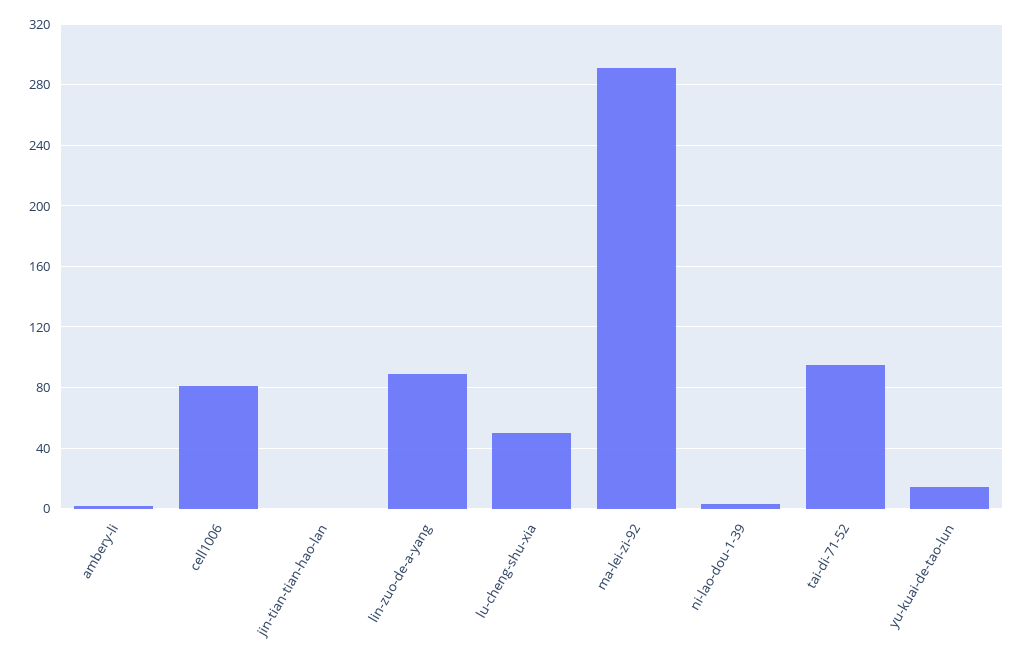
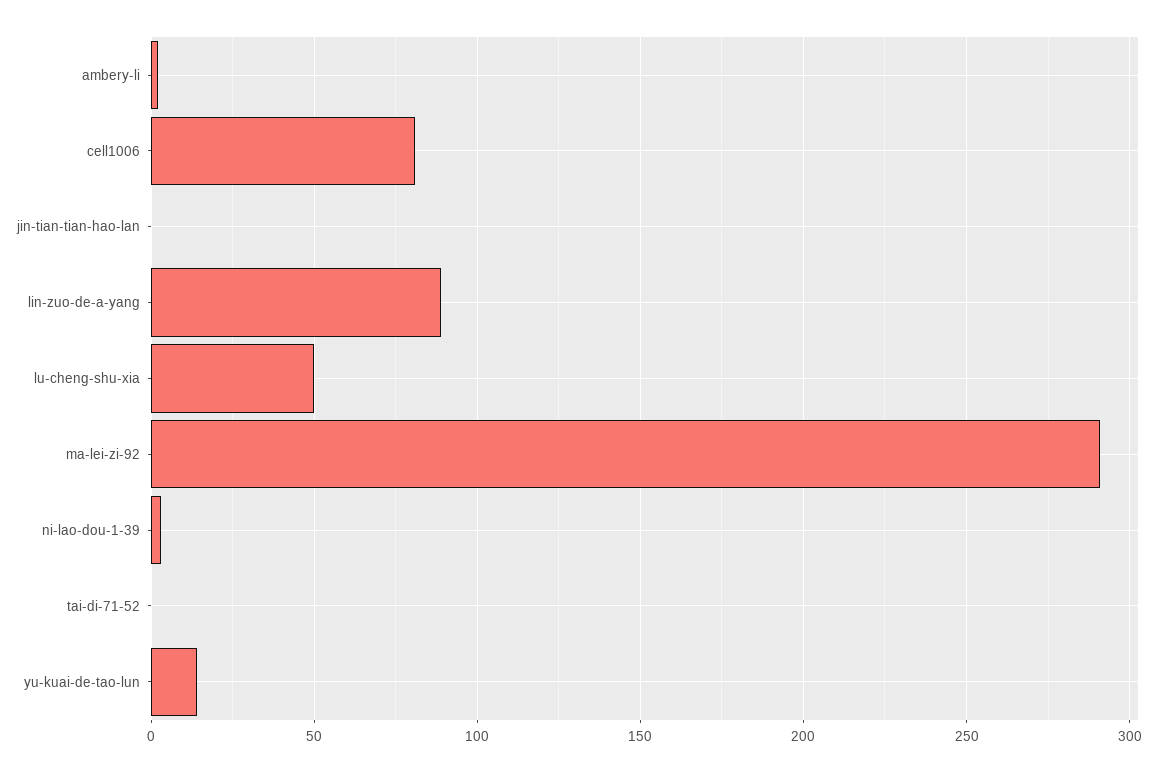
  {
    "ambery-li": 0,
    "cell1006": 80,
    "jin-tian-tian-hao-lan": 0,
    "lin-zuo-de-a-yang": 90,
    "lu-cheng-shu-xia": 50,
    "ma-lei-zi-92": 290,
    "ni-lao-dou-1-39": 5,
-   "tai-di-71-52": 95,
+   "tai-di-71-52": 0,
    "yu-kuai-de-tao-lun": 15
  }

